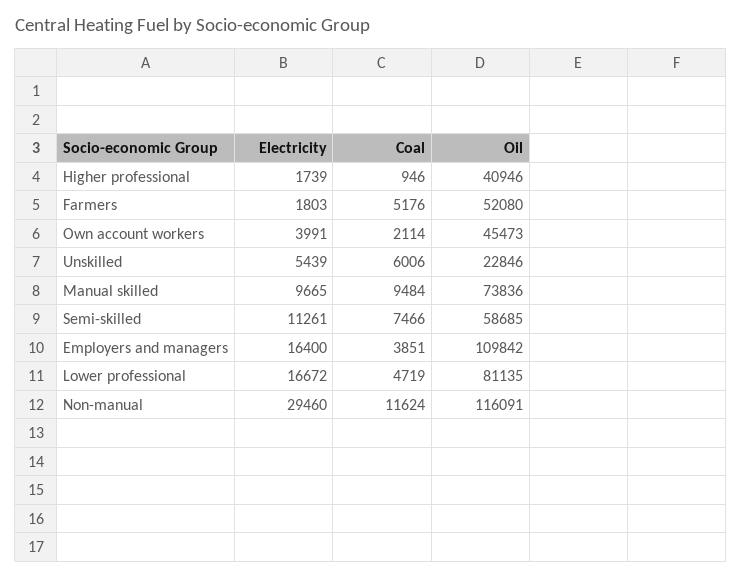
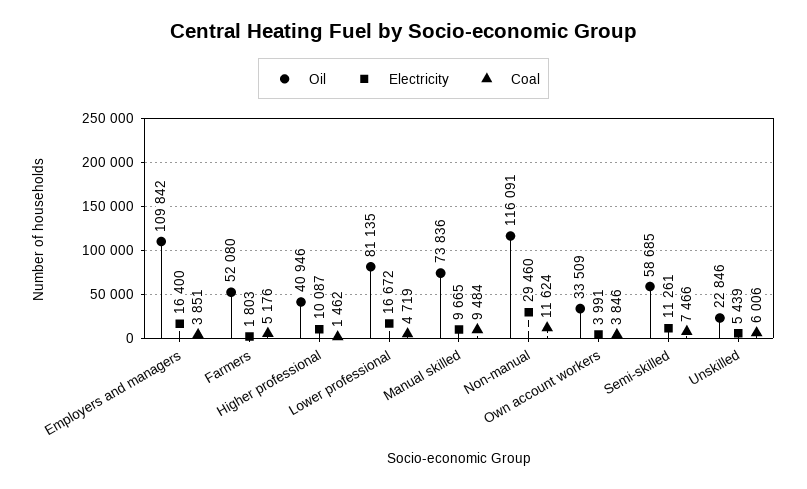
  {
    "Electricity": {
-     "Higher professional": 1739,
+     "Higher professional": 10087,
      "Farmers": 1803,
      "Own account workers": 3991,
      "Unskilled": 5439,
      "Manual skilled": 9665,
      "Semi-skilled": 11261,
      "Employers and managers": 16400,
      "Lower professional": 16672,
      "Non-manual": 29460
    },
    "Coal": {
-     "Higher professional": 946,
+     "Higher professional": 1462,
      "Farmers": 5176,
-     "Own account workers": 2114,
+     "Own account workers": 3846,
      "Unskilled": 6006,
      "Manual skilled": 9484,
      "Semi-skilled": 7466,
      "Employers and managers": 3851,
      "Lower professional": 4719,
      "Non-manual": 11624
    },
    "Oil": {
      "Higher professional": 40946,
      "Farmers": 52080,
-     "Own account workers": 45473,
+     "Own account workers": 33509,
      "Unskilled": 22846,
      "Manual skilled": 73836,
      "Semi-skilled": 58685,
      "Employers and managers": 109842,
      "Lower professional": 81135,
      "Non-manual": 116091
    }
  }

